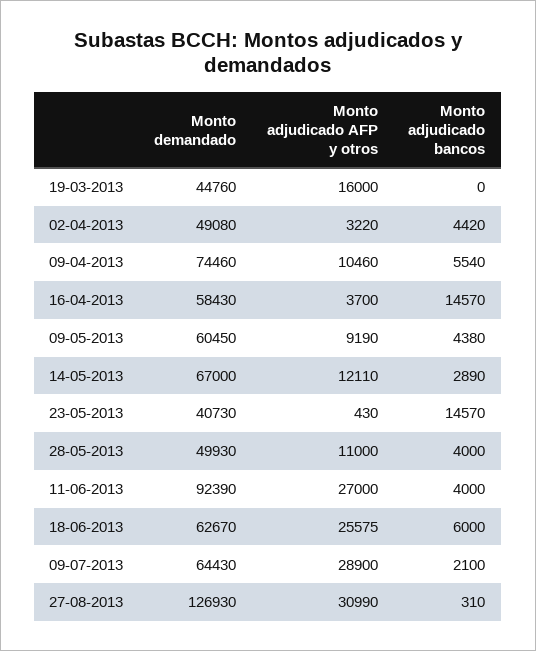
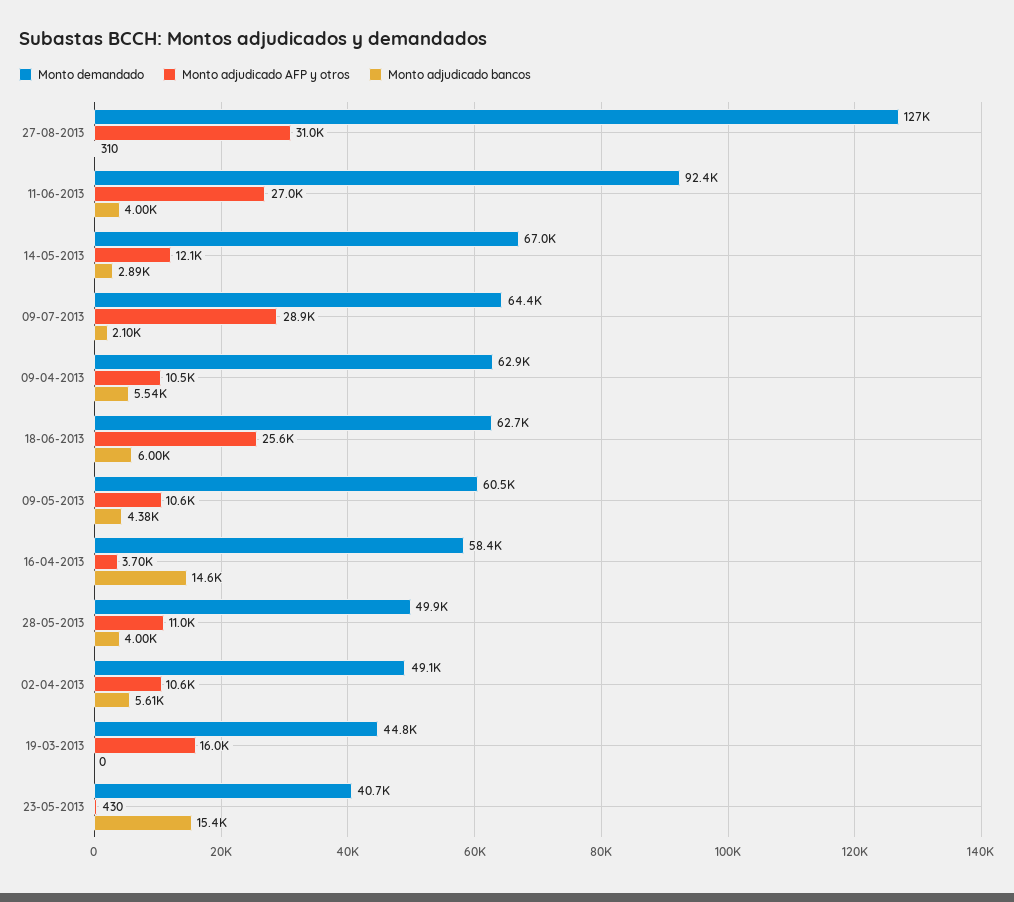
  {
    "Monto demandado": {
      "19-03-2013": 44760,
      "02-04-2013": 49080,
-     "09-04-2013": 74460,
+     "09-04-2013": 62900,
      "16-04-2013": 58430,
      "09-05-2013": 60450,
      "14-05-2013": 67000,
      "23-05-2013": 40730,
      "28-05-2013": 49930,
      "11-06-2013": 92390,
      "18-06-2013": 62670,
      "09-07-2013": 64430,
      "27-08-2013": 126930
    },
    "Monto adjudicado AFP y otros": {
      "19-03-2013": 16000,
-     "02-04-2013": 3220,
+     "02-04-2013": 10600,
      "09-04-2013": 10460,
      "16-04-2013": 3700,
-     "09-05-2013": 9190,
+     "09-05-2013": 10600,
      "14-05-2013": 12110,
      "23-05-2013": 430,
      "28-05-2013": 11000,
      "11-06-2013": 27000,
      "18-06-2013": 25575,
      "09-07-2013": 28900,
      "27-08-2013": 30990
    },
    "Monto adjudicado bancos": {
      "19-03-2013": 0,
-     "02-04-2013": 4420,
+     "02-04-2013": 5610,
      "09-04-2013": 5540,
      "16-04-2013": 14570,
      "09-05-2013": 4380,
      "14-05-2013": 2890,
-     "23-05-2013": 14570,
+     "23-05-2013": 15400,
      "28-05-2013": 4000,
      "11-06-2013": 4000,
      "18-06-2013": 6000,
      "09-07-2013": 2100,
      "27-08-2013": 310
    }
  }

